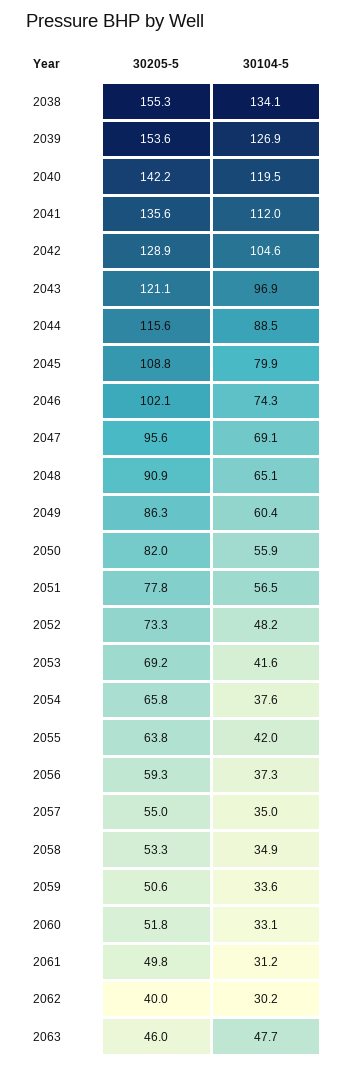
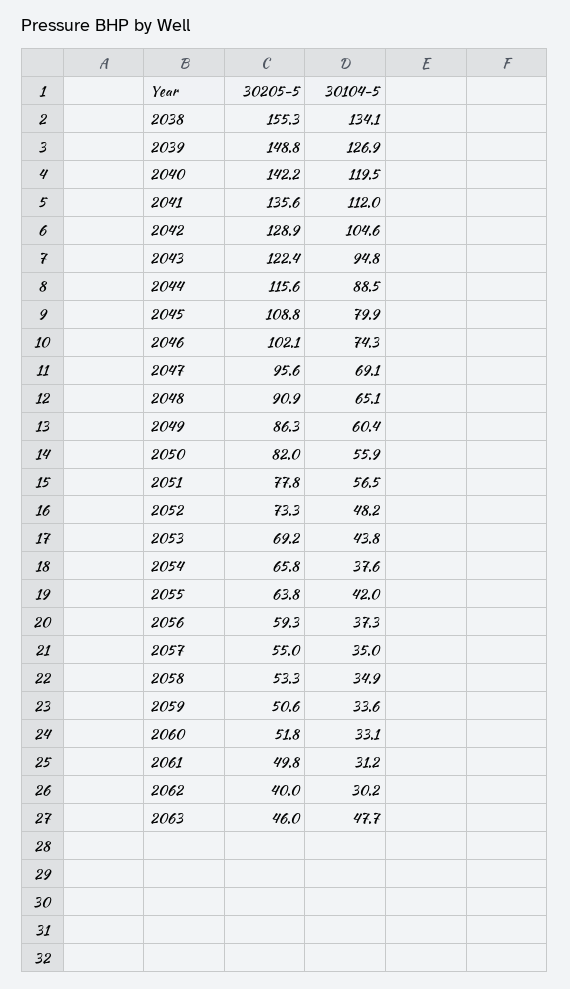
  {
    "30205-5": {
      "2038": 155.3,
-     "2039": 153.6,
+     "2039": 148.8,
      "2040": 142.2,
      "2041": 135.6,
      "2042": 128.9,
-     "2043": 121.1,
+     "2043": 122.4,
      "2044": 115.6,
      "2045": 108.8,
      "2046": 102.1,
      "2047": 95.6,
      "2048": 90.9,
      "2049": 86.3,
      "2050": 82,
      "2051": 77.8,
      "2052": 73.3,
      "2053": 69.2,
      "2054": 65.8,
      "2055": 63.8,
      "2056": 59.3,
      "2057": 55,
      "2058": 53.3,
      "2059": 50.6,
      "2060": 51.8,
      "2061": 49.8,
      "2062": 40,
      "2063": 46
    },
    "30104-5": {
      "2038": 134.1,
      "2039": 126.9,
      "2040": 119.5,
      "2041": 112,
      "2042": 104.6,
-     "2043": 96.9,
+     "2043": 94.8,
      "2044": 88.5,
      "2045": 79.9,
      "2046": 74.3,
      "2047": 69.1,
      "2048": 65.1,
      "2049": 60.4,
      "2050": 55.9,
      "2051": 56.5,
      "2052": 48.2,
-     "2053": 41.6,
+     "2053": 43.8,
      "2054": 37.6,
      "2055": 42,
      "2056": 37.3,
      "2057": 35,
      "2058": 34.9,
      "2059": 33.6,
      "2060": 33.1,
      "2061": 31.2,
      "2062": 30.2,
      "2063": 47.7
    }
  }

